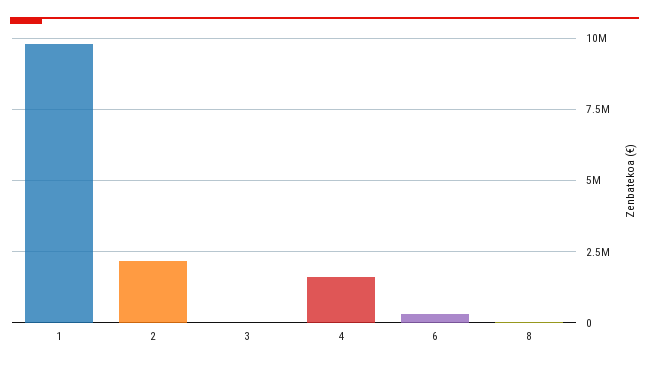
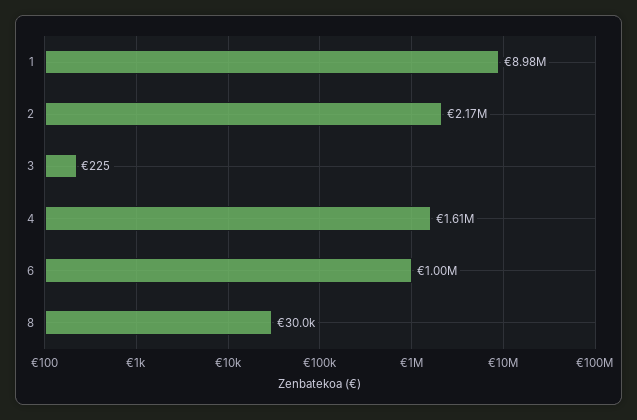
  {
-   "1": 9750000,
+   "1": 8980000,
    "2": 2170000,
    "3": 225,
    "4": 1610000,
-   "6": 250000,
+   "6": 1000000,
    "8": 30000
  }

